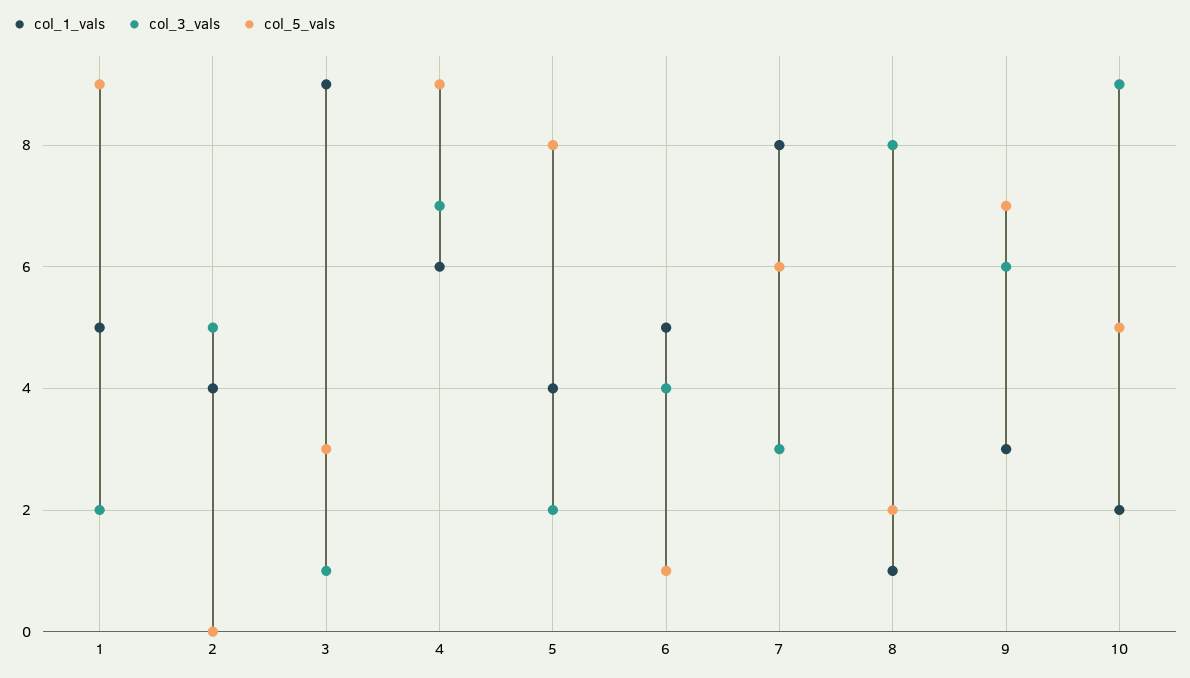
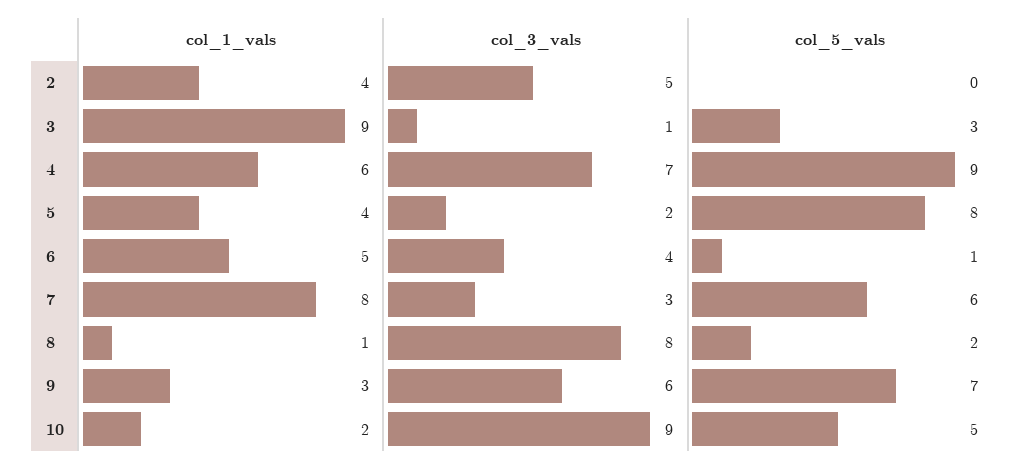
  {
    "col_1_vals": {
-     "1": 5,
      "2": 4,
      "3": 9,
      "4": 6,
      "5": 4,
      "6": 5,
      "7": 8,
      "8": 1,
      "9": 3,
      "10": 2
    },
    "col_3_vals": {
-     "1": 2,
      "2": 5,
      "3": 1,
      "4": 7,
      "5": 2,
      "6": 4,
      "7": 3,
      "8": 8,
      "9": 6,
      "10": 9
    },
    "col_5_vals": {
-     "1": 9,
      "2": 0,
      "3": 3,
      "4": 9,
      "5": 8,
      "6": 1,
      "7": 6,
      "8": 2,
      "9": 7,
      "10": 5
    }
  }

